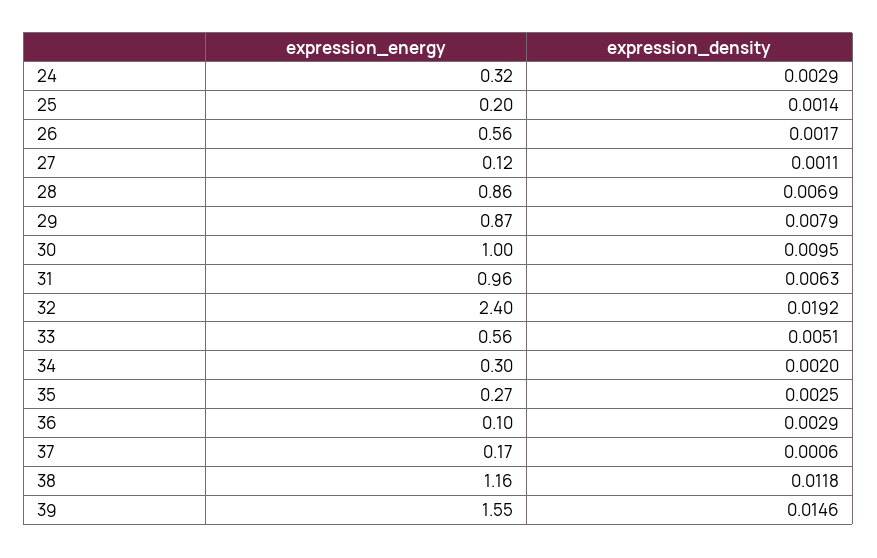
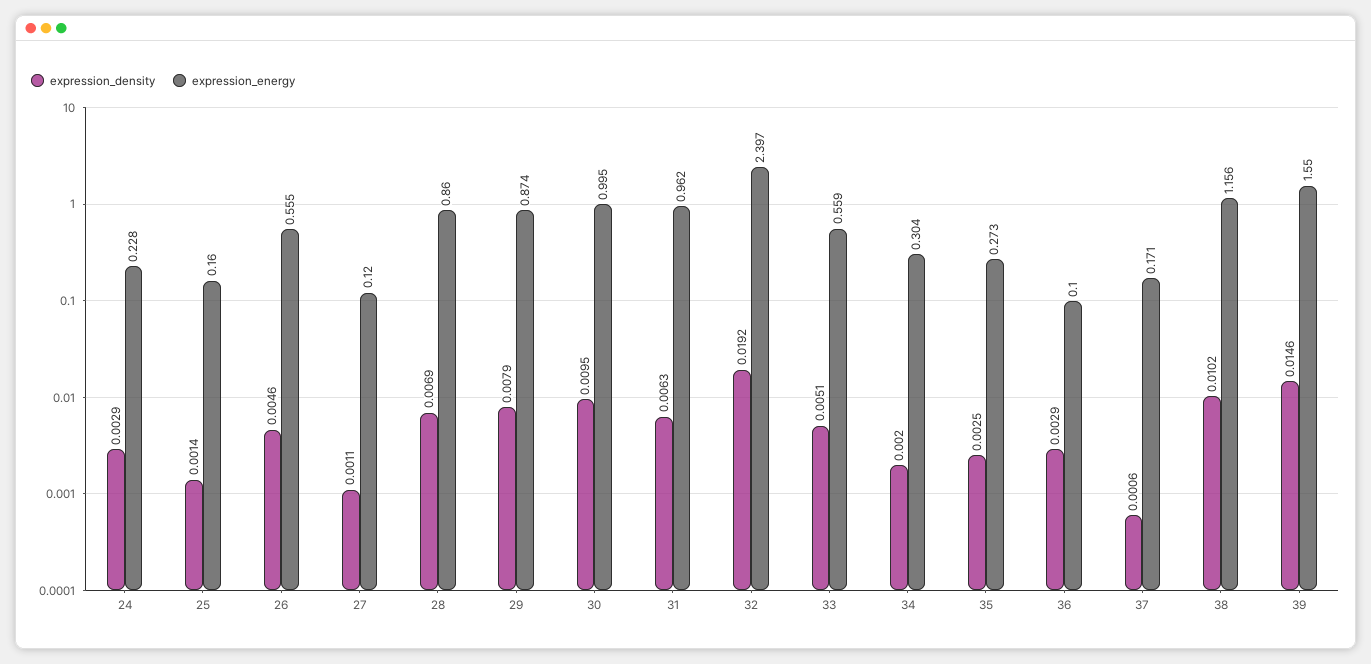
  {
    "expression_energy": {
-     "24": 0.32,
+     "24": 0.228,
-     "25": 0.2,
+     "25": 0.16,
      "26": 0.555,
      "27": 0.12,
      "28": 0.86,
      "29": 0.874,
      "30": 0.995,
      "31": 0.962,
      "32": 2.397,
      "33": 0.559,
      "34": 0.304,
      "35": 0.273,
      "36": 0.1,
      "37": 0.171,
      "38": 1.156,
      "39": 1.55
    },
    "expression_density": {
      "24": 0.0029,
      "25": 0.0014,
-     "26": 0.0017,
+     "26": 0.0046,
      "27": 0.0011,
      "28": 0.0069,
      "29": 0.0079,
      "30": 0.0095,
      "31": 0.0063,
      "32": 0.0192,
      "33": 0.0051,
      "34": 0.002,
      "35": 0.0025,
      "36": 0.0029,
      "37": 0.0006,
-     "38": 0.0118,
+     "38": 0.0102,
      "39": 0.0146
    }
  }

